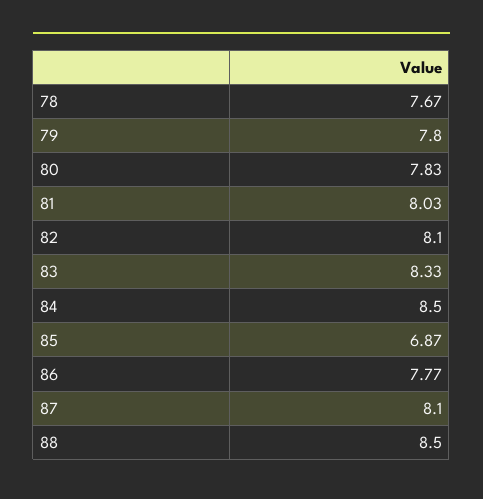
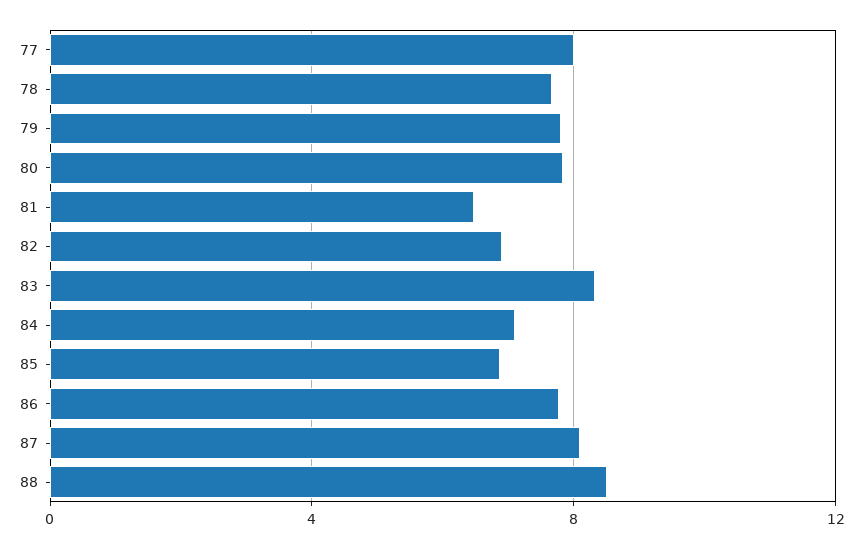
  {
    "78": 7.67,
    "79": 7.8,
    "80": 7.83,
-   "81": 8.03,
+   "81": 6.5,
-   "82": 8.1,
+   "82": 7,
    "83": 8.33,
-   "84": 8.5,
+   "84": 7,
    "85": 6.87,
    "86": 7.77,
    "87": 8.1,
-   "88": 8.5
+   "88": 8.5,
+   "77": 8
  }

